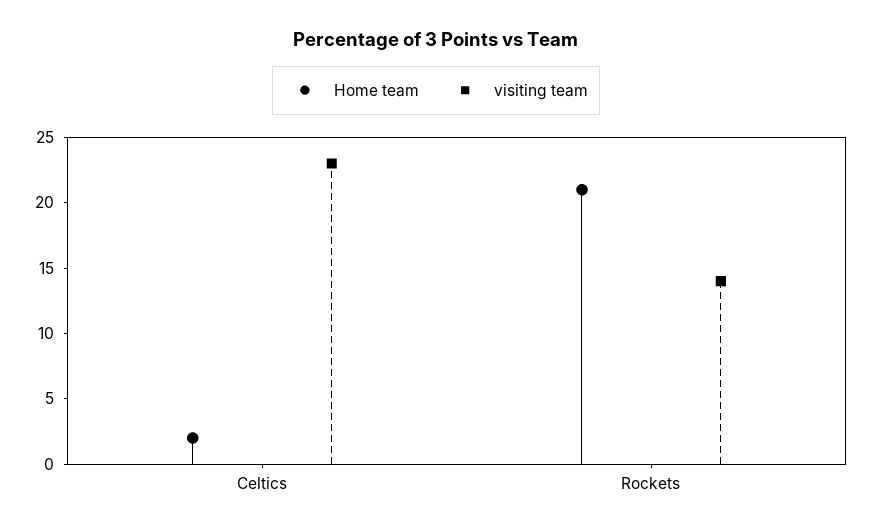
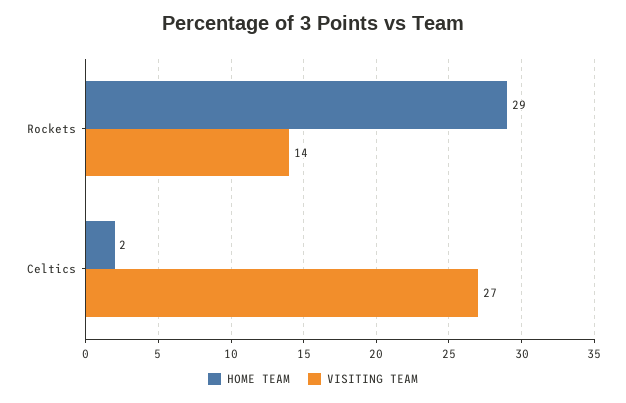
  {
    "Home team": {
      "Celtics": 2,
-     "Rockets": 21
+     "Rockets": 29
    },
    "visiting team": {
-     "Celtics": 23,
+     "Celtics": 27,
      "Rockets": 14
    }
  }

